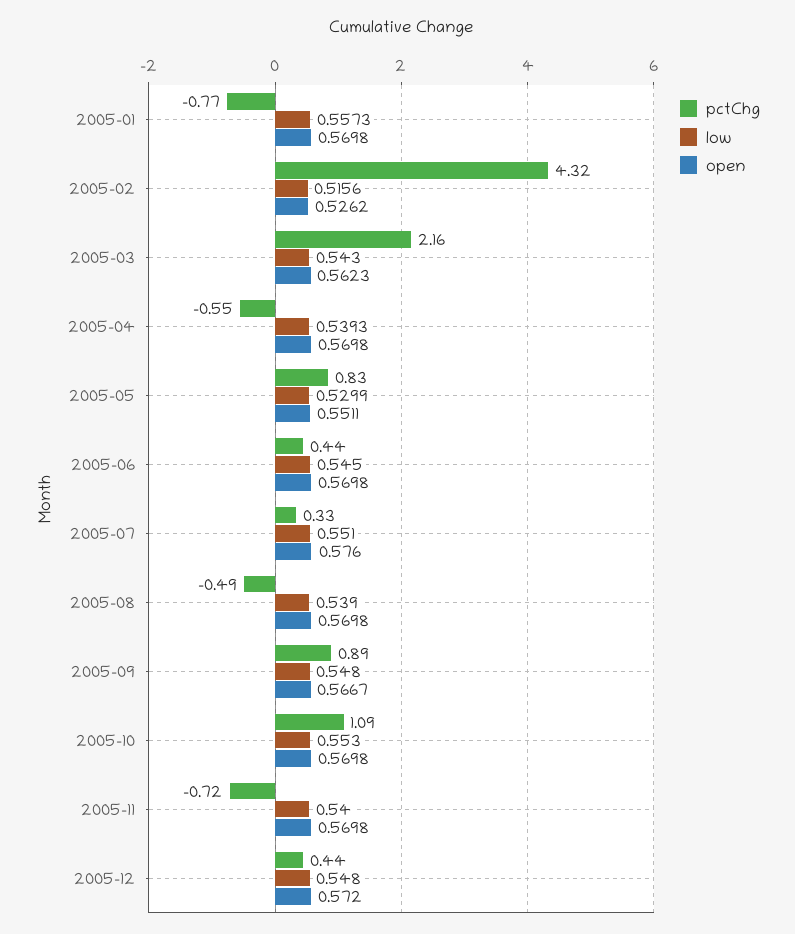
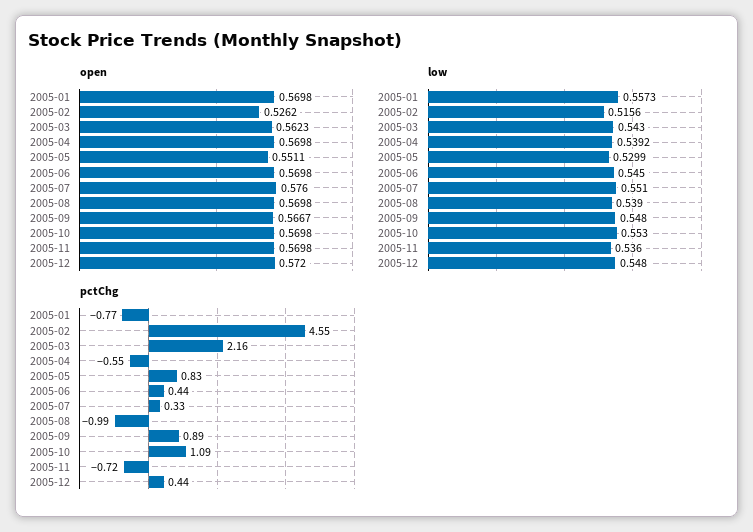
  {
    "pctChg": {
      "2005-01": -0.77,
-     "2005-02": 4.32,
+     "2005-02": 4.55,
      "2005-03": 2.16,
      "2005-04": -0.55,
      "2005-05": 0.83,
      "2005-06": 0.44,
      "2005-07": 0.33,
-     "2005-08": -0.49,
+     "2005-08": -0.99,
      "2005-09": 0.89,
      "2005-10": 1.09,
      "2005-11": -0.72,
      "2005-12": 0.44
    },
    "low": {
      "2005-01": 0.5573,
      "2005-02": 0.5156,
      "2005-03": 0.543,
-     "2005-04": 0.5393,
+     "2005-04": 0.5392,
      "2005-05": 0.5299,
      "2005-06": 0.545,
      "2005-07": 0.551,
      "2005-08": 0.539,
      "2005-09": 0.548,
      "2005-10": 0.553,
-     "2005-11": 0.54,
+     "2005-11": 0.536,
      "2005-12": 0.548
    },
    "open": {
      "2005-01": 0.5698,
      "2005-02": 0.5262,
      "2005-03": 0.5623,
      "2005-04": 0.5698,
      "2005-05": 0.5511,
      "2005-06": 0.5698,
      "2005-07": 0.576,
      "2005-08": 0.5698,
      "2005-09": 0.5667,
      "2005-10": 0.5698,
      "2005-11": 0.5698,
      "2005-12": 0.572
    }
  }

